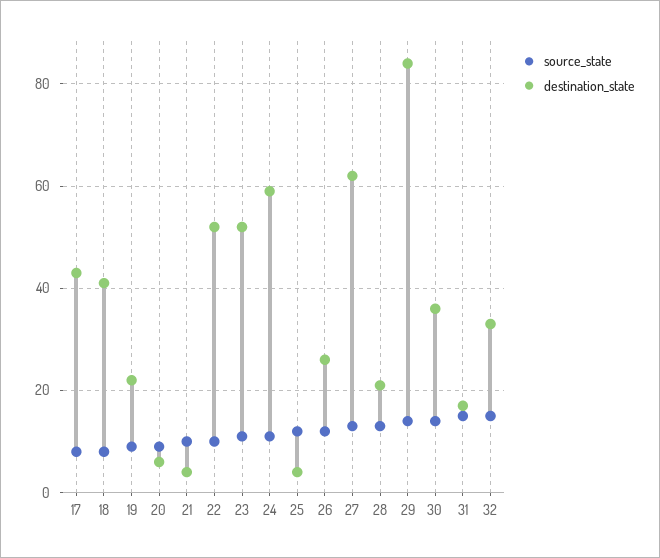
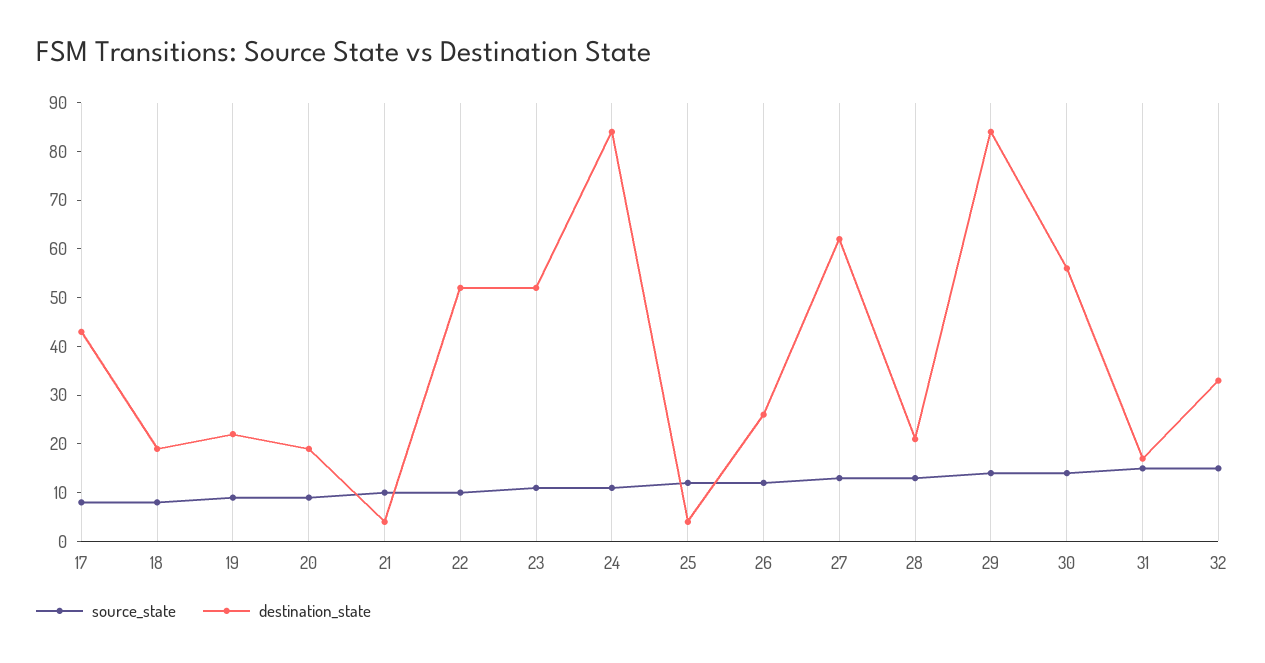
  {
    "source_state": {
      "17": 10,
      "18": 10,
      "19": 10,
      "20": 10,
      "21": 10,
      "22": 10,
      "23": 10,
      "24": 10,
      "25": 10,
      "26": 10,
      "27": 15,
      "28": 15,
      "29": 15,
      "30": 15,
      "31": 15,
      "32": 15
    },
    "destination_state": {
      "17": 45,
-     "18": 40,
+     "18": 20,
      "19": 20,
-     "20": 5,
+     "20": 20,
      "21": 5,
      "22": 50,
      "23": 50,
-     "24": 60,
+     "24": 85,
      "25": 5,
      "26": 25,
      "27": 60,
      "28": 20,
      "29": 85,
-     "30": 35,
+     "30": 55,
      "31": 15,
      "32": 35
    }
  }

